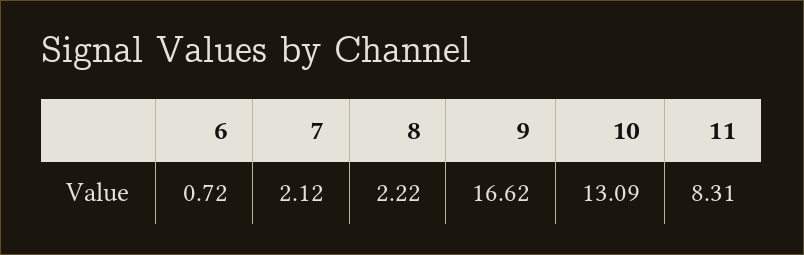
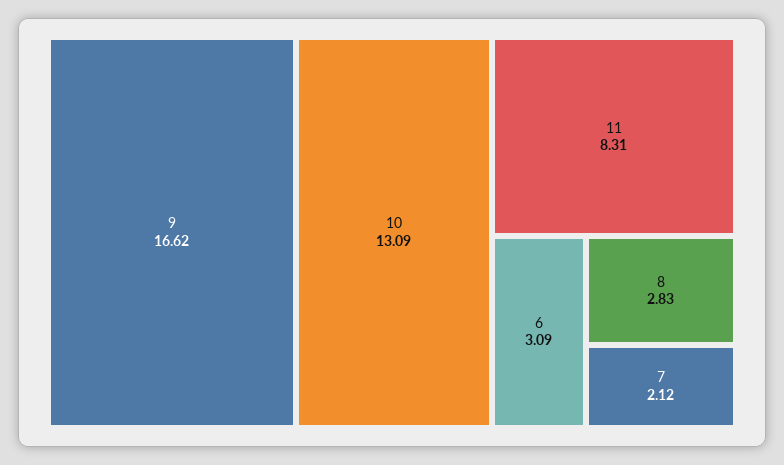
  {
-   "6": 0.72,
+   "6": 3.09,
    "7": 2.12,
-   "8": 2.22,
+   "8": 2.83,
    "9": 16.62,
    "10": 13.09,
    "11": 8.31
  }

